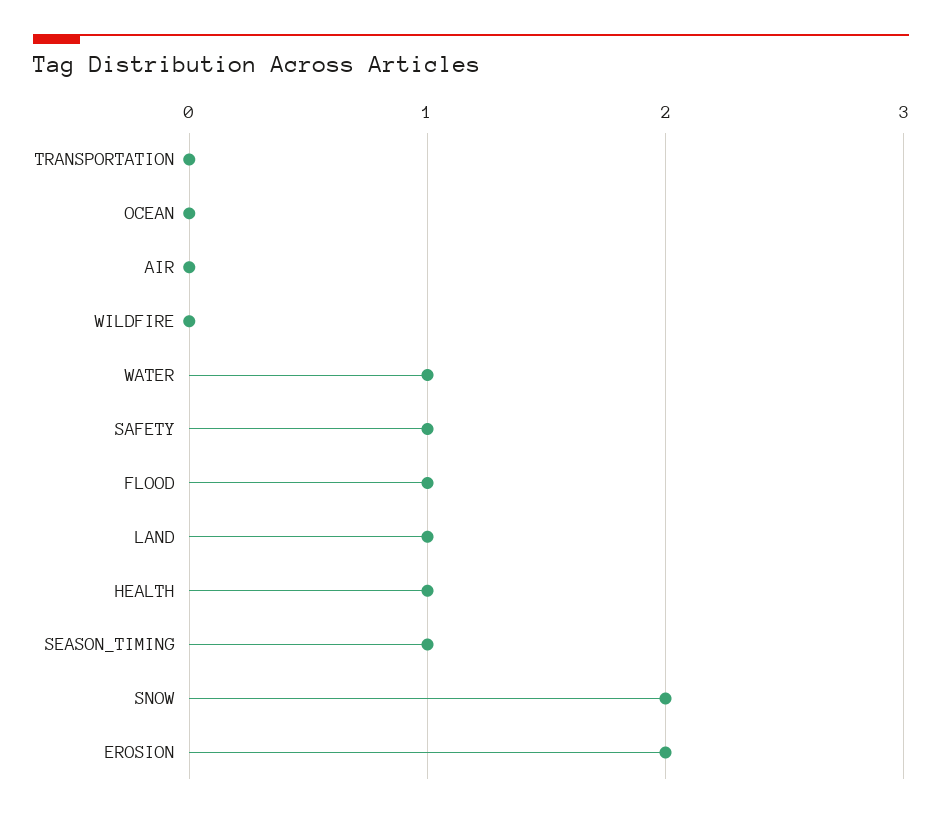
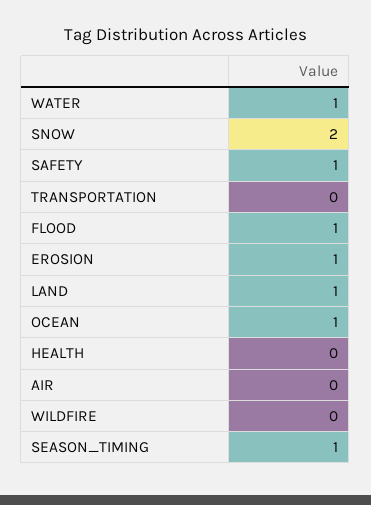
  {
    "TRANSPORTATION": 0,
-   "OCEAN": 0,
+   "OCEAN": 1,
    "AIR": 0,
    "WILDFIRE": 0,
    "WATER": 1,
    "SAFETY": 1,
    "FLOOD": 1,
    "LAND": 1,
-   "HEALTH": 1,
+   "HEALTH": 0,
    "SEASON_TIMING": 1,
    "SNOW": 2,
-   "EROSION": 2
+   "EROSION": 1
  }

